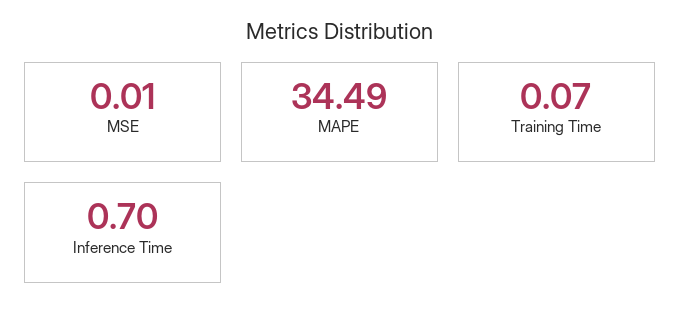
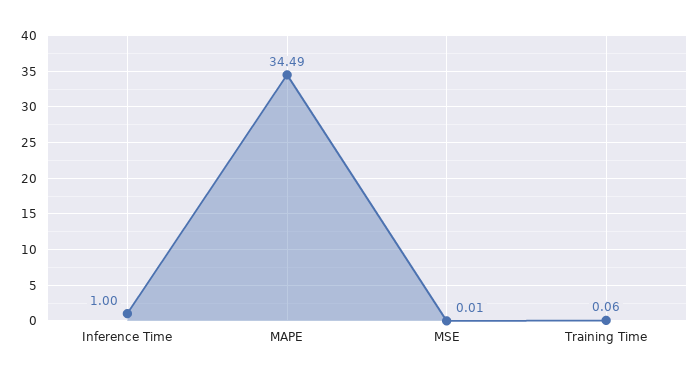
  {
    "MSE": 0.01,
    "MAPE": 34.49,
-   "Training Time": 0.07,
+   "Training Time": 0.06,
-   "Inference Time": 0.7
+   "Inference Time": 1
  }

